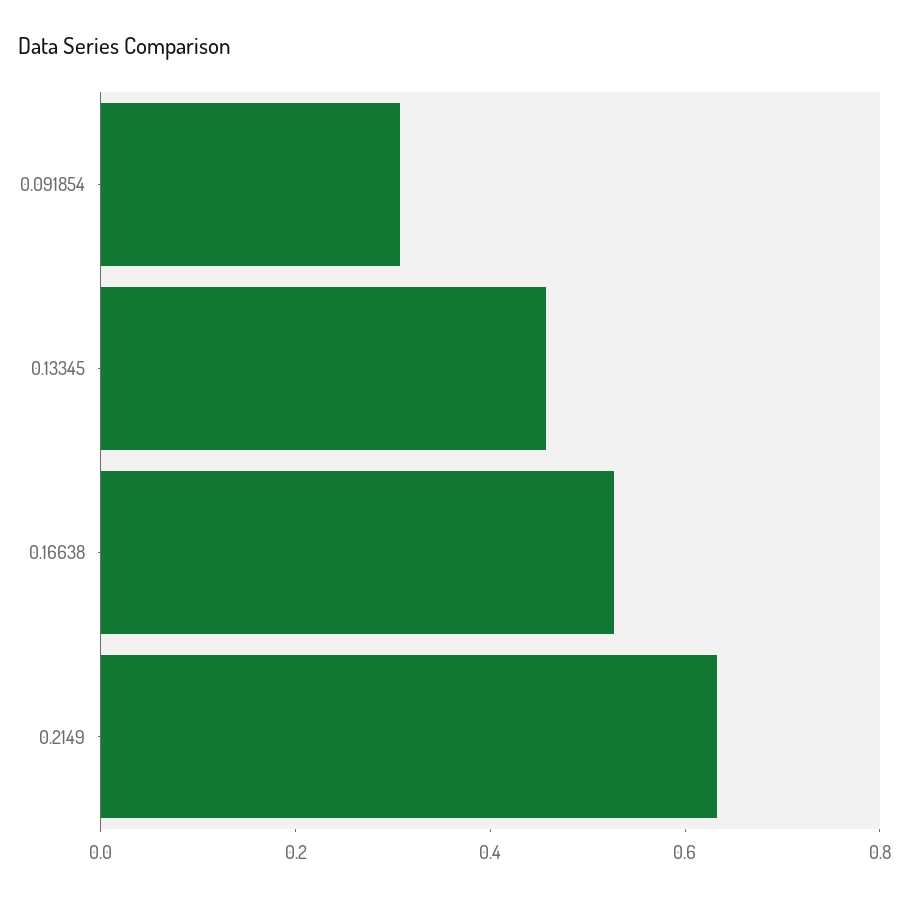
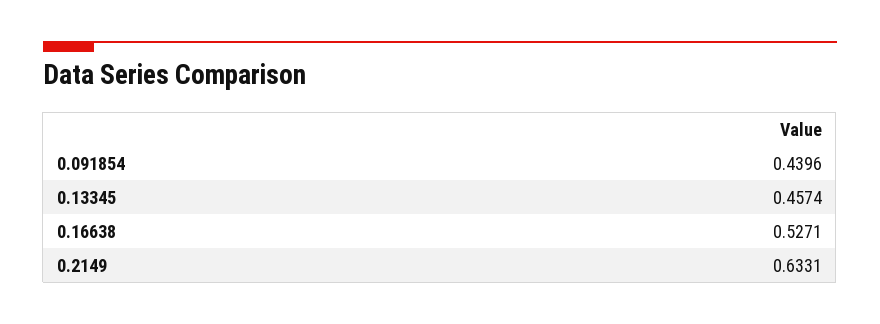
  {
-   "0.091854": 0.3,
+   "0.091854": 0.4396,
    "0.13345": 0.4574,
    "0.16638": 0.5271,
    "0.2149": 0.6331
  }

